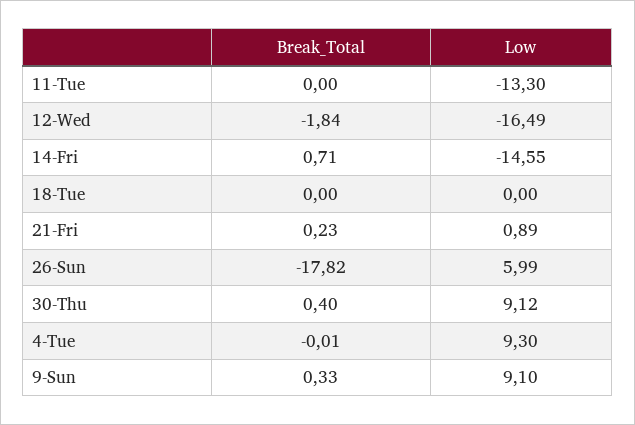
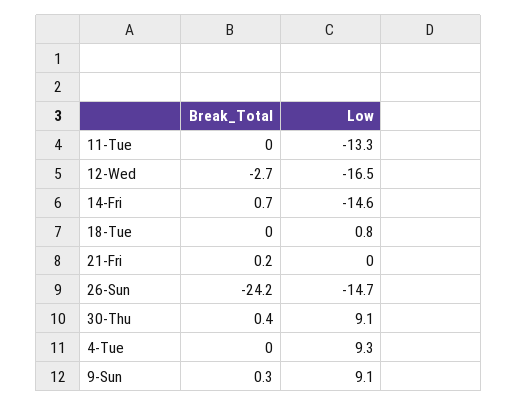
  {
    "Break_Total": {
      "11-Tue": 0,
-     "12-Wed": -1.84,
+     "12-Wed": -2.7,
      "14-Fri": 0.71,
      "18-Tue": 0,
      "21-Fri": 0.23,
-     "26-Sun": -17.82,
+     "26-Sun": -24.2,
      "30-Thu": 0.4,
      "4-Tue": -0.01,
      "9-Sun": 0.33
    },
    "Low": {
      "11-Tue": -13.3,
      "12-Wed": -16.49,
      "14-Fri": -14.55,
-     "18-Tue": 0,
+     "18-Tue": 0.8,
-     "21-Fri": 0.89,
+     "21-Fri": 0,
-     "26-Sun": 5.99,
+     "26-Sun": -14.7,
      "30-Thu": 9.12,
      "4-Tue": 9.3,
      "9-Sun": 9.1
    }
  }

